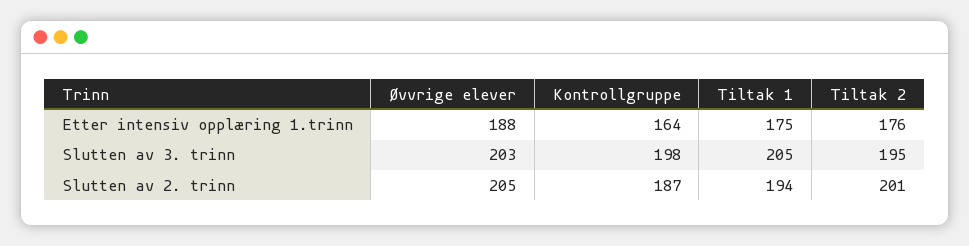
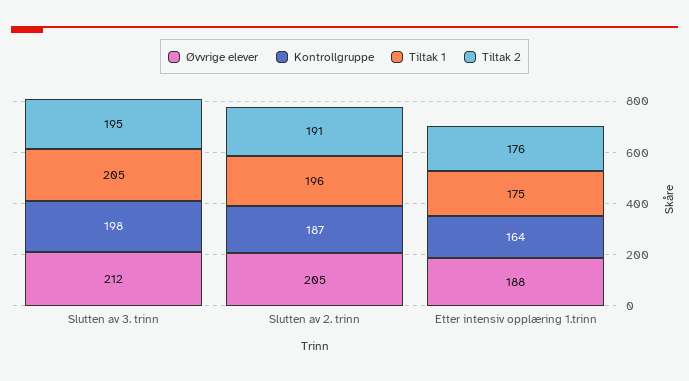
  {
    "Øvvrige elever": {
      "Etter intensiv opplæring 1.trinn": 188,
-     "Slutten av 3. trinn": 203,
+     "Slutten av 3. trinn": 212,
      "Slutten av 2. trinn": 205
    },
    "Kontrollgruppe": {
      "Etter intensiv opplæring 1.trinn": 164,
      "Slutten av 3. trinn": 198,
      "Slutten av 2. trinn": 187
    },
    "Tiltak 1": {
      "Etter intensiv opplæring 1.trinn": 175,
      "Slutten av 3. trinn": 205,
-     "Slutten av 2. trinn": 194
+     "Slutten av 2. trinn": 196
    },
    "Tiltak 2": {
      "Etter intensiv opplæring 1.trinn": 176,
      "Slutten av 3. trinn": 195,
-     "Slutten av 2. trinn": 201
+     "Slutten av 2. trinn": 191
    }
  }

